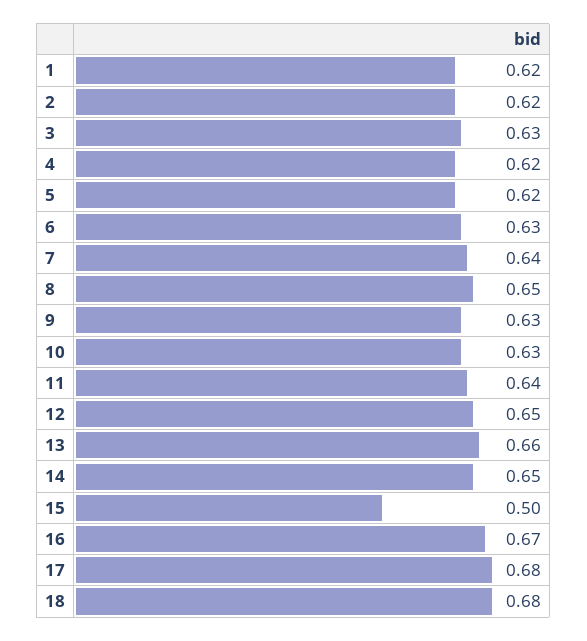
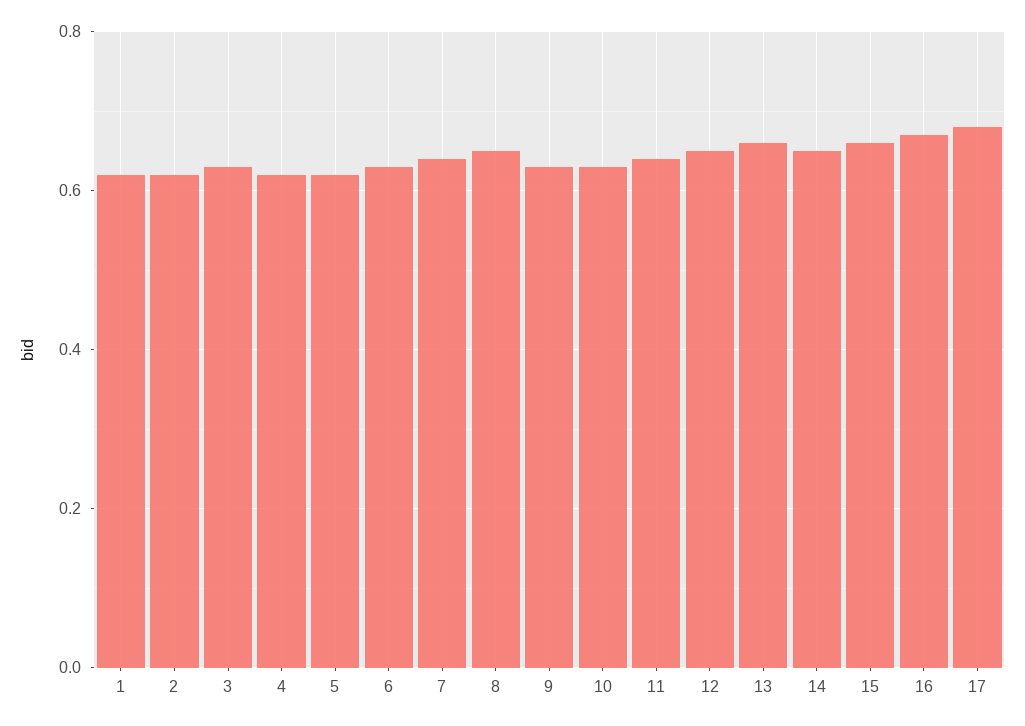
  {
    "1": 0.62,
    "2": 0.62,
    "3": 0.63,
    "4": 0.62,
    "5": 0.62,
    "6": 0.63,
    "7": 0.64,
    "8": 0.65,
    "9": 0.63,
    "10": 0.63,
    "11": 0.64,
    "12": 0.65,
    "13": 0.66,
    "14": 0.65,
-   "15": 0.5,
+   "15": 0.65,
    "16": 0.67,
-   "17": 0.68,
+   "17": 0.68
-   "18": 0.68
  }

